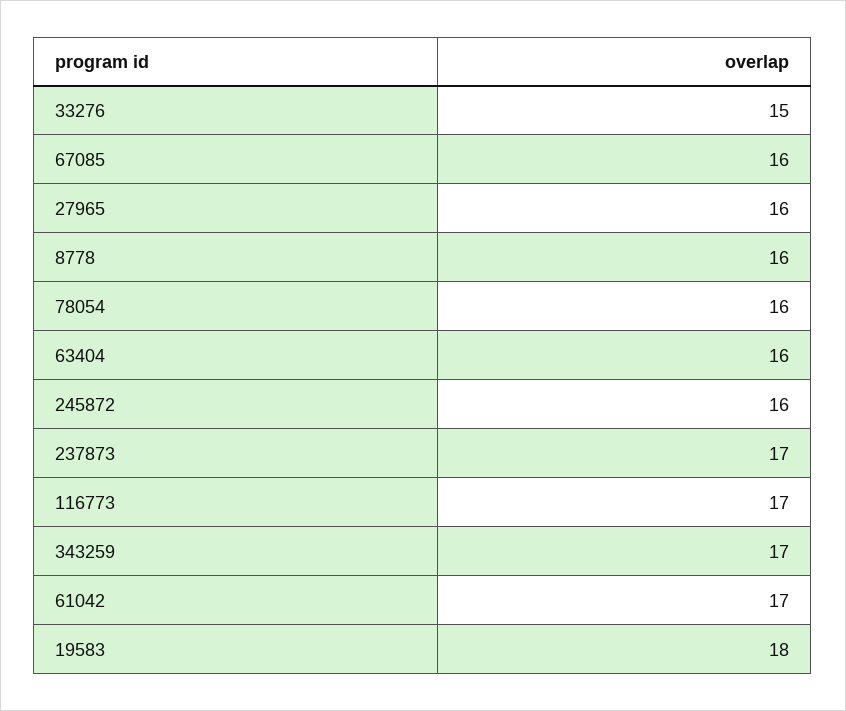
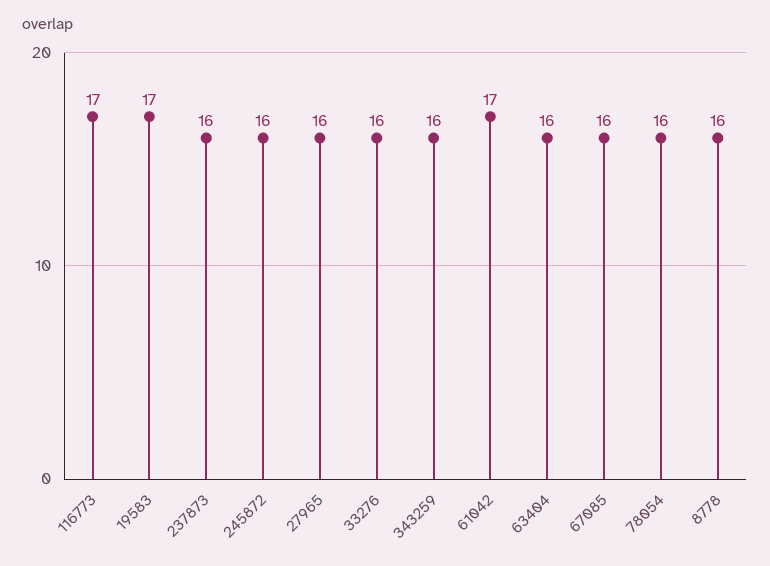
  {
-   "33276": 15,
+   "33276": 16,
    "67085": 16,
    "27965": 16,
    "8778": 16,
    "78054": 16,
    "63404": 16,
    "245872": 16,
-   "237873": 17,
+   "237873": 16,
    "116773": 17,
-   "343259": 17,
+   "343259": 16,
    "61042": 17,
-   "19583": 18
+   "19583": 17
  }

